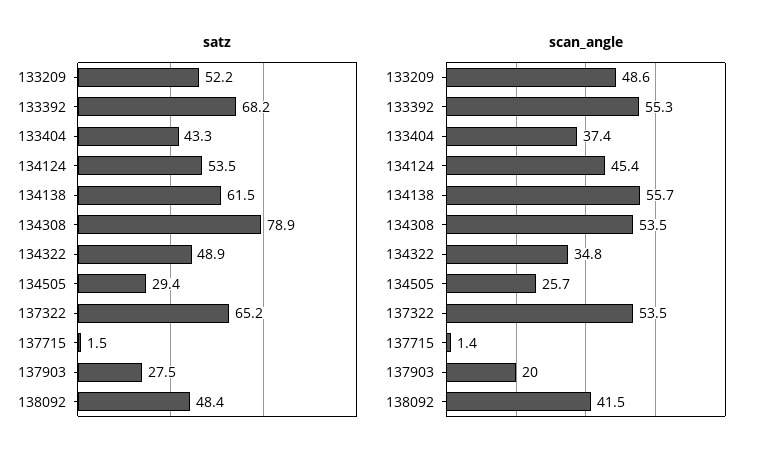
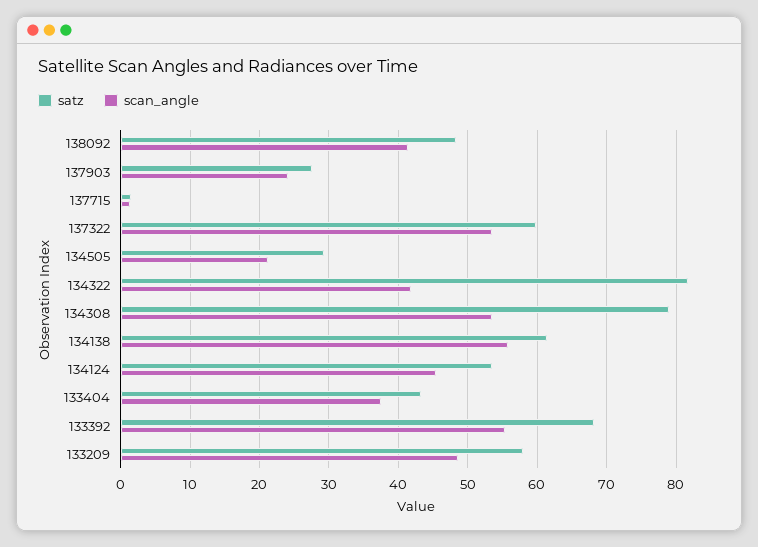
  {
    "satz": {
-     "133209": 52.2,
+     "133209": 58,
      "133392": 68.2,
      "133404": 43.3,
      "134124": 53.5,
      "134138": 61.5,
      "134308": 78.9,
-     "134322": 48.9,
+     "134322": 82,
      "134505": 29.4,
-     "137322": 65.2,
+     "137322": 60,
      "137715": 1.5,
      "137903": 27.5,
      "138092": 48.4
    },
    "scan_angle": {
      "133209": 48.6,
      "133392": 55.3,
      "133404": 37.4,
      "134124": 45.4,
      "134138": 55.7,
      "134308": 53.5,
-     "134322": 34.8,
+     "134322": 42,
-     "134505": 25.7,
+     "134505": 21,
      "137322": 53.5,
      "137715": 1.4,
-     "137903": 20,
+     "137903": 24,
      "138092": 41.5
    }
  }

